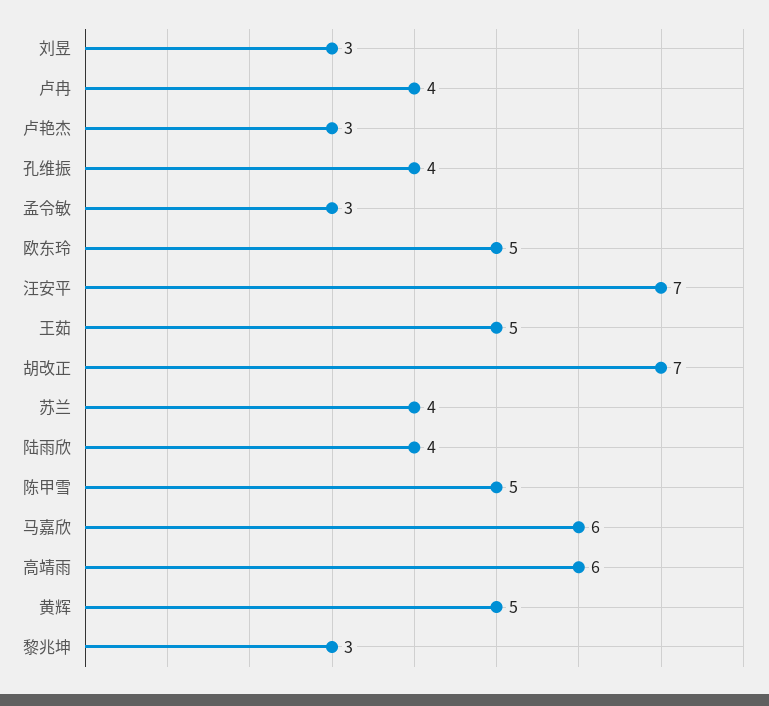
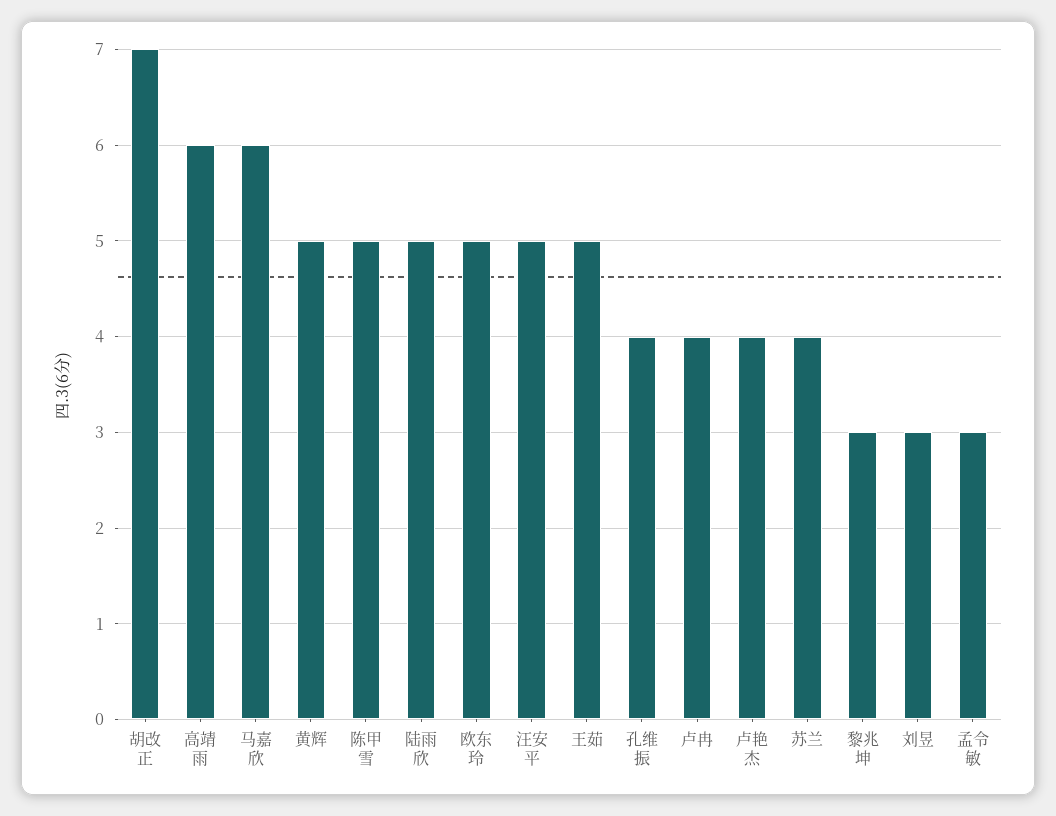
  {
    "刘昱": 3,
    "卢冉": 4,
-   "卢艳杰": 3,
+   "卢艳杰": 4,
    "孔维振": 4,
    "孟令敏": 3,
    "欧东玲": 5,
-   "汪安平": 7,
+   "汪安平": 5,
    "王茹": 5,
    "胡改正": 7,
    "苏兰": 4,
-   "陆雨欣": 4,
+   "陆雨欣": 5,
    "陈甲雪": 5,
    "马嘉欣": 6,
    "高靖雨": 6,
    "黄辉": 5,
    "黎兆坤": 3
  }

